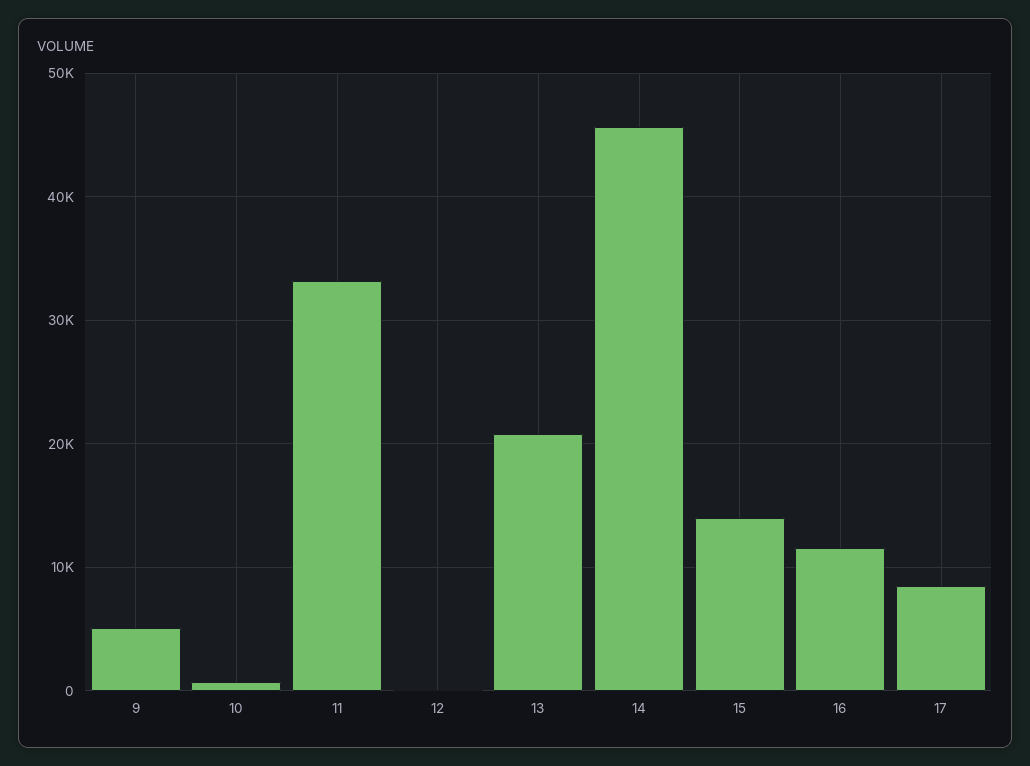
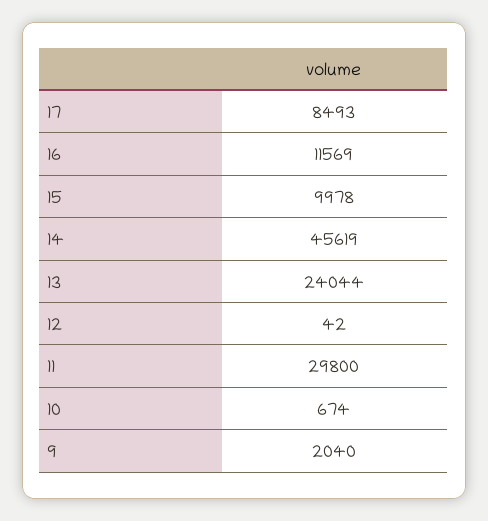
  {
-   "9": 5000,
+   "9": 2040,
    "10": 674,
-   "11": 33000,
+   "11": 29800,
    "12": 42,
-   "13": 21000,
+   "13": 24044,
    "14": 45619,
-   "15": 14000,
+   "15": 9978,
    "16": 11569,
    "17": 8493
  }

